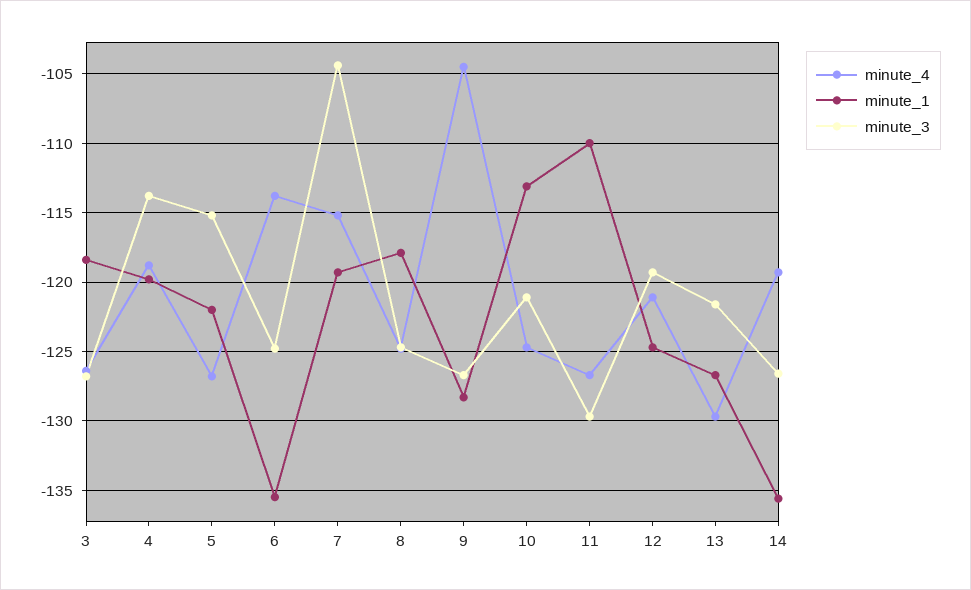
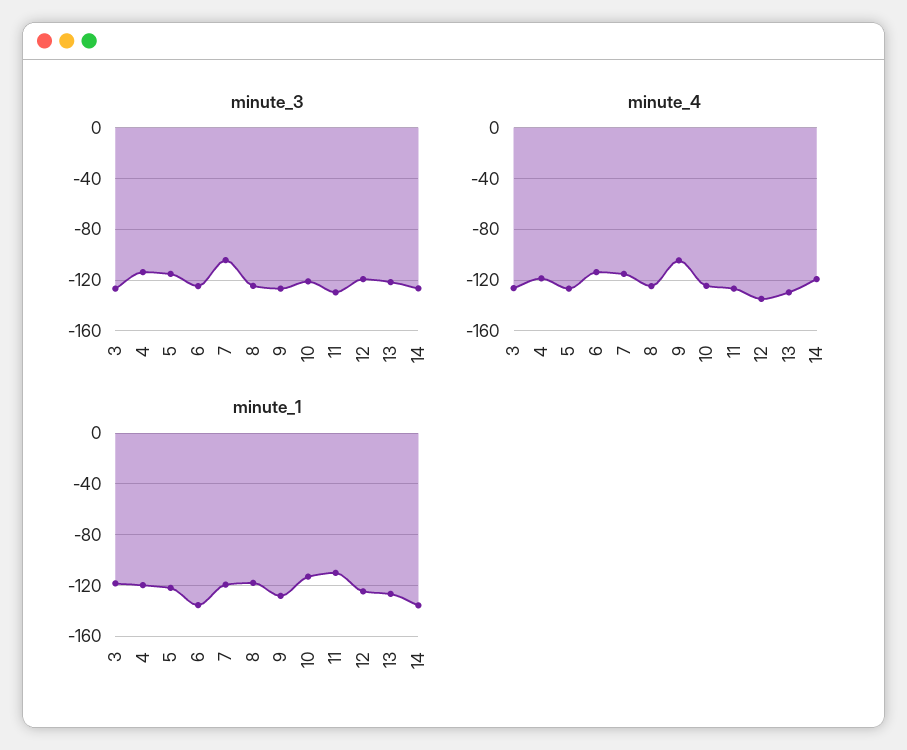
  {
    "minute_4": {
      "3": -126.5,
      "4": -119,
      "5": -127,
      "6": -114,
      "7": -115,
      "8": -125,
      "9": -104.5,
      "10": -124.5,
      "11": -126.5,
-     "12": -121,
+     "12": -135,
      "13": -129.5,
      "14": -119.5
    },
    "minute_1": {
      "3": -118.5,
      "4": -120,
      "5": -122,
      "6": -135.5,
      "7": -119.5,
      "8": -118,
      "9": -128.5,
      "10": -113,
      "11": -110,
      "12": -124.5,
      "13": -126.5,
      "14": -135.5
    },
    "minute_3": {
      "3": -127,
      "4": -114,
      "5": -115,
      "6": -125,
      "7": -104.5,
      "8": -124.5,
      "9": -126.5,
      "10": -121,
      "11": -129.5,
      "12": -119.5,
      "13": -121.5,
      "14": -126.5
    }
  }

